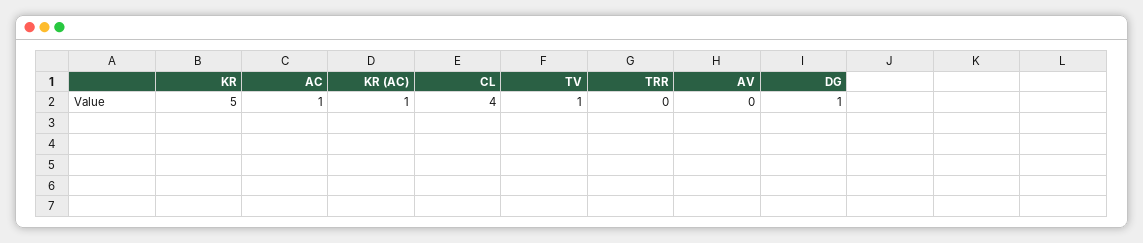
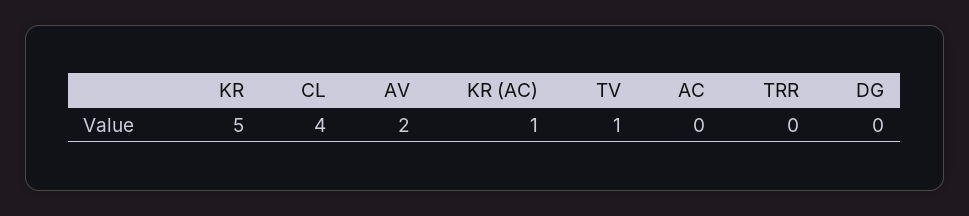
  {
    "KR": 5,
-   "AC": 1,
+   "AC": 0,
    "KR (AC)": 1,
    "CL": 4,
    "TV": 1,
    "TRR": 0,
-   "AV": 0,
+   "AV": 2,
-   "DG": 1
+   "DG": 0
  }

